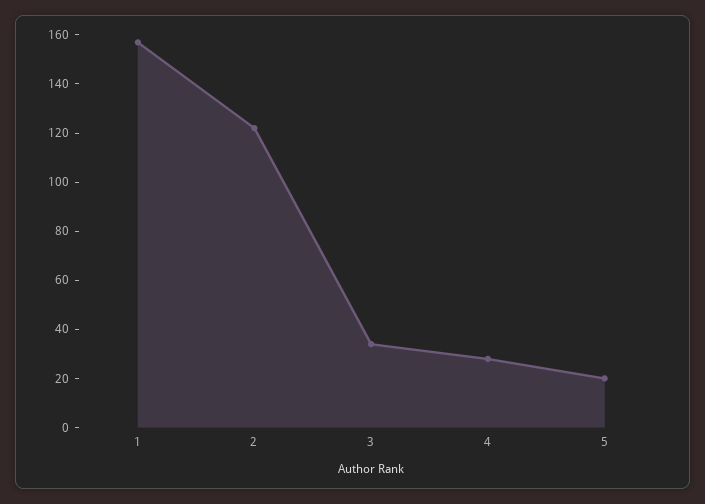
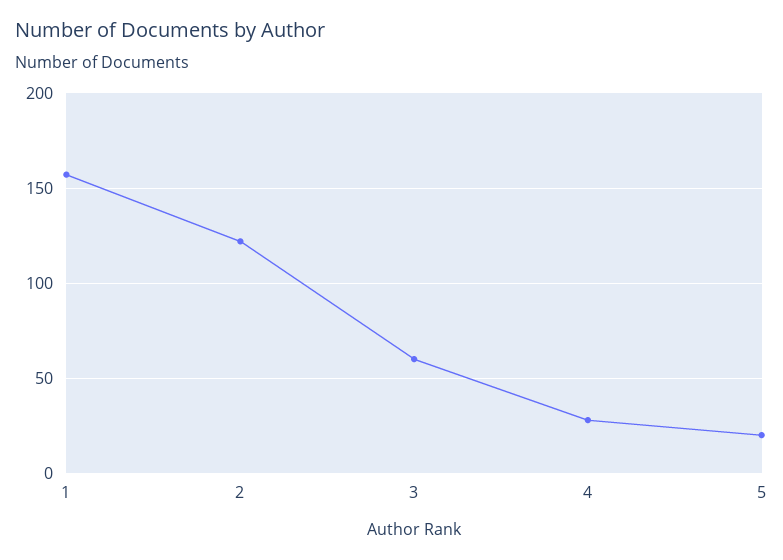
  {
    "1": 155,
    "2": 120,
-   "3": 35,
+   "3": 60,
    "4": 30,
    "5": 20
  }

